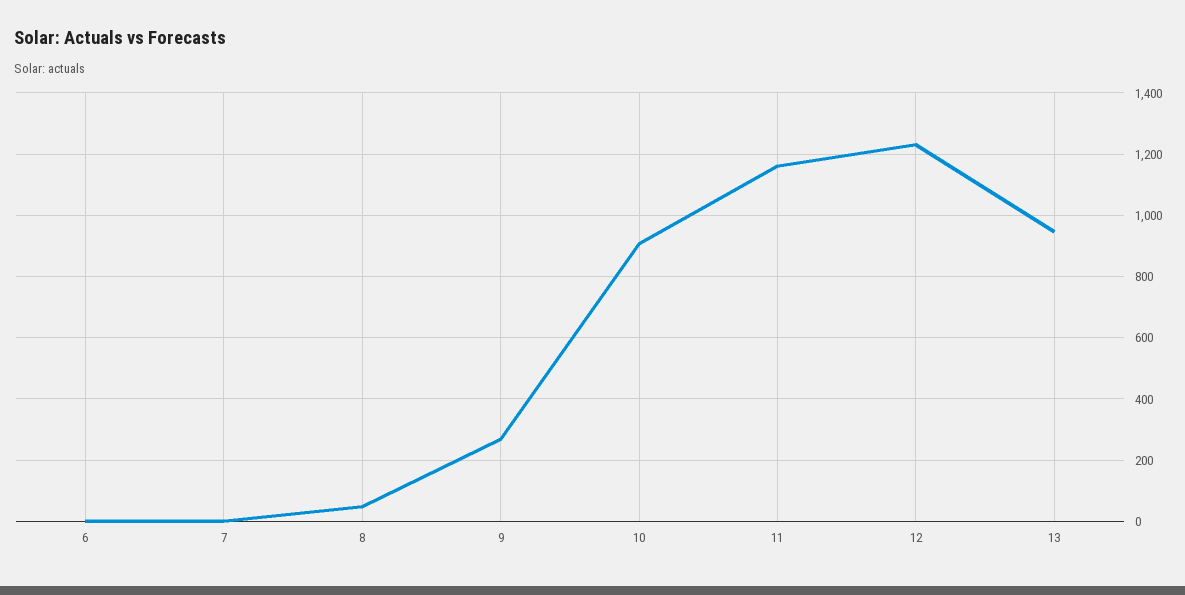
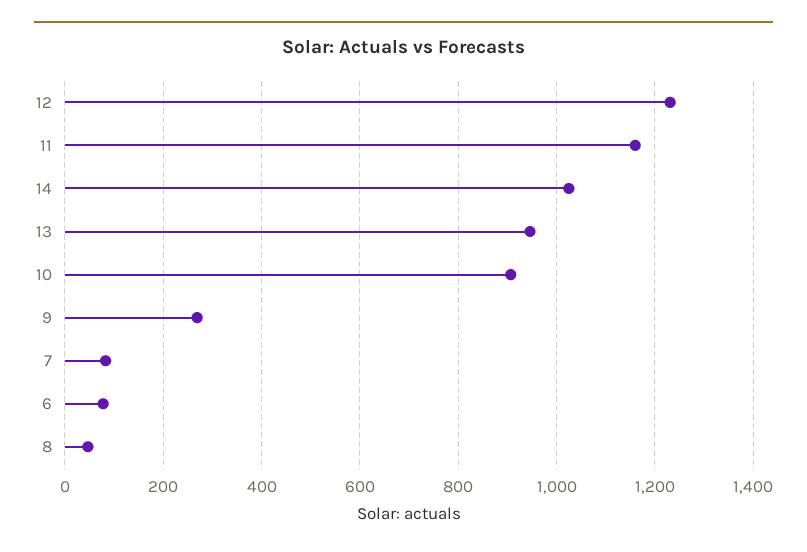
  {
-   "6": 0,
+   "6": 80,
-   "7": 0,
+   "7": 80,
    "8": 40,
    "9": 260,
    "10": 900,
    "11": 1160,
    "12": 1240,
-   "13": 940
+   "13": 940,
+   "14": 1020
  }

